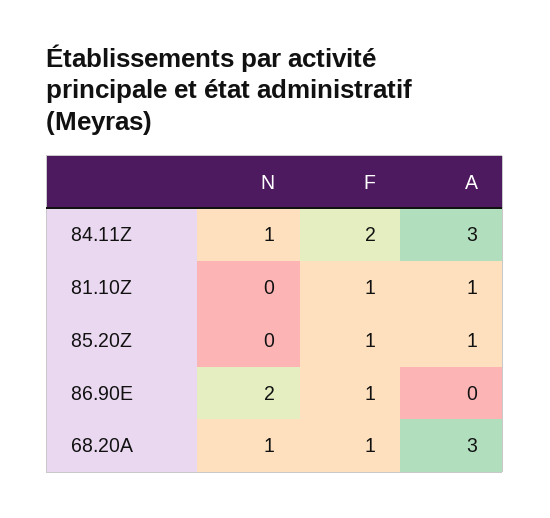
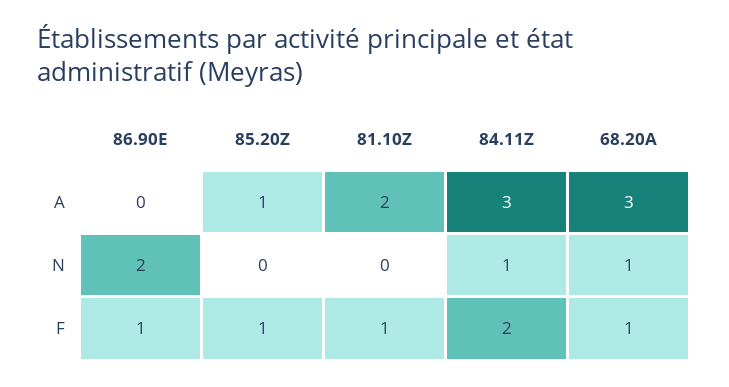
  {
    "N": {
      "84.11Z": 1,
      "81.10Z": 0,
      "85.20Z": 0,
      "86.90E": 2,
      "68.20A": 1
    },
    "F": {
      "84.11Z": 2,
      "81.10Z": 1,
      "85.20Z": 1,
      "86.90E": 1,
      "68.20A": 1
    },
    "A": {
      "84.11Z": 3,
-     "81.10Z": 1,
+     "81.10Z": 2,
      "85.20Z": 1,
      "86.90E": 0,
      "68.20A": 3
    }
  }

